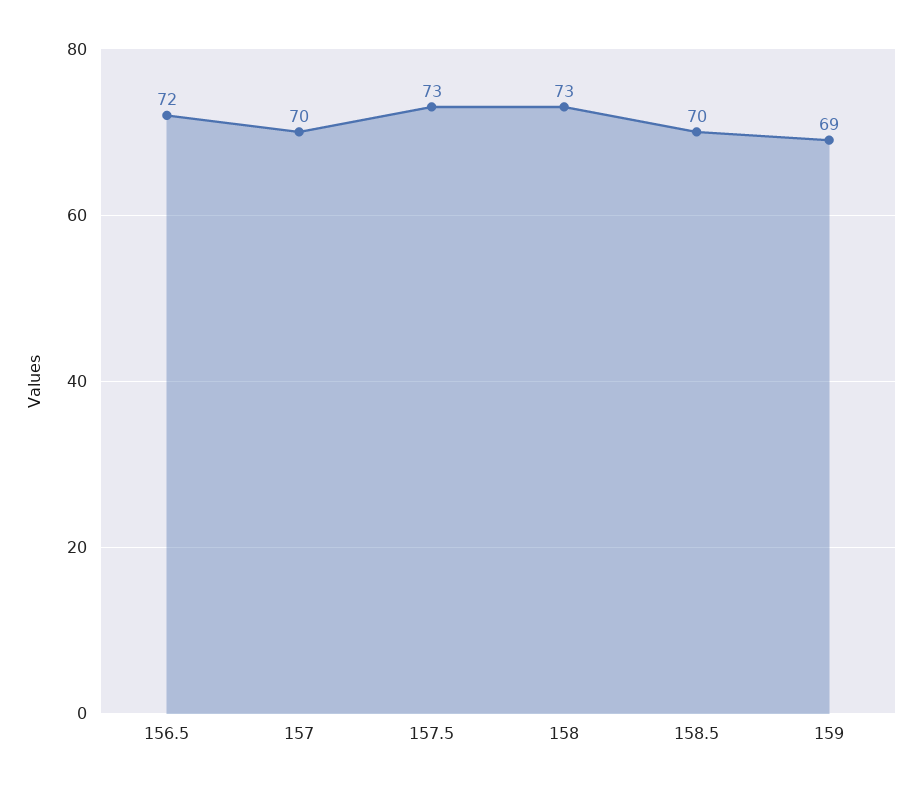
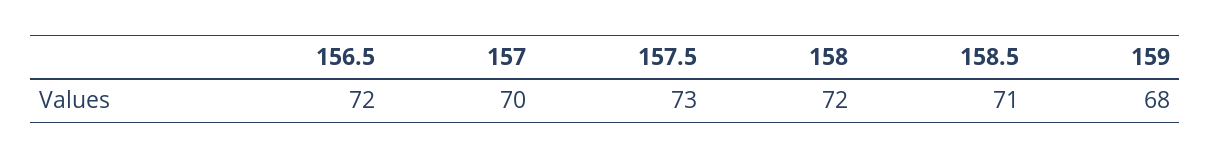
  {
    "156.5": 72,
    "157": 70,
    "157.5": 73,
-   "158": 73,
+   "158": 72,
-   "158.5": 70,
+   "158.5": 71,
-   "159": 69
+   "159": 68
  }

